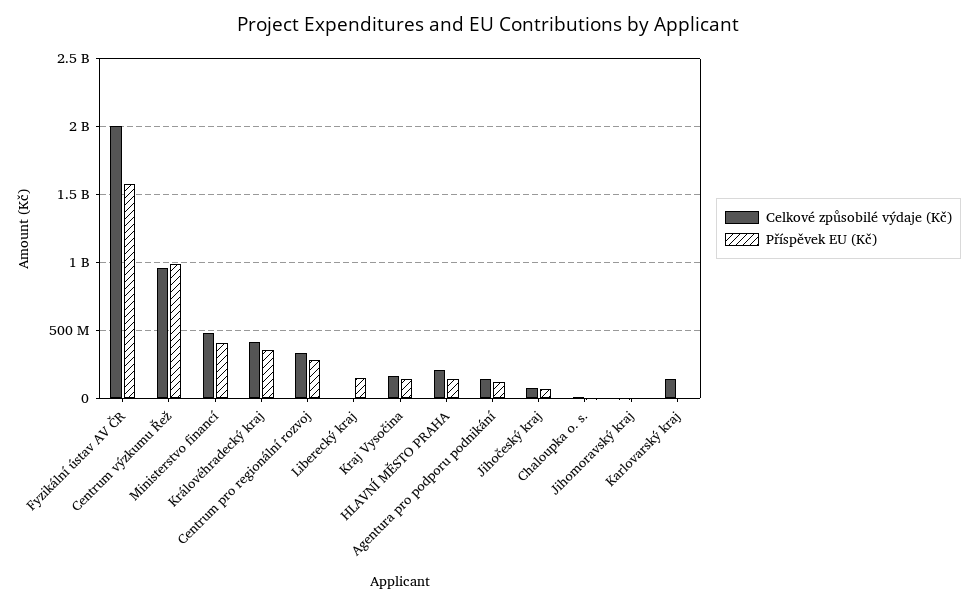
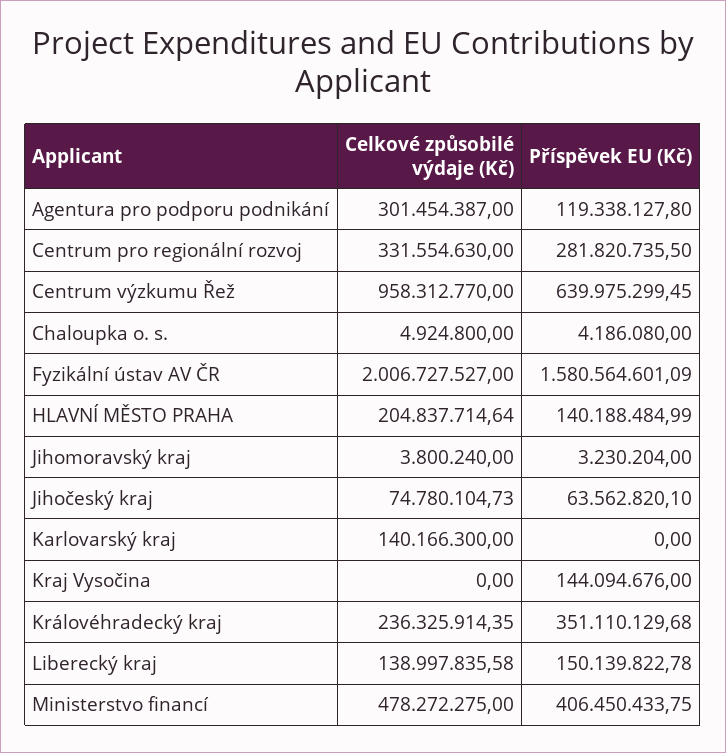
  {
    "Celkové způsobilé výdaje (Kč)": {
      "Fyzikální ústav AV ČR": 2006727527,
      "Centrum výzkumu Řež": 958312770,
      "Ministerstvo financí": 478272275,
-     "Královéhradecký kraj": 400000000,
+     "Královéhradecký kraj": 236325914.35,
      "Centrum pro regionální rozvoj": 331554630,
-     "Liberecký kraj": 0,
+     "Liberecký kraj": 138997835.58,
-     "Kraj Vysočina": 150000000,
+     "Kraj Vysočina": 0,
      "HLAVNÍ MĚSTO PRAHA": 204837714.64,
-     "Agentura pro podporu podnikání": 150000000,
+     "Agentura pro podporu podnikání": 301454387,
      "Jihočeský kraj": 74780104.73,
      "Chaloupka o. s.": 4924800,
      "Jihomoravský kraj": 3800240,
      "Karlovarský kraj": 140166300
    },
    "Příspěvek EU (Kč)": {
      "Fyzikální ústav AV ČR": 1580564601.09,
-     "Centrum výzkumu Řež": 1000000000,
+     "Centrum výzkumu Řež": 639975299.45,
      "Ministerstvo financí": 406450433.75,
      "Královéhradecký kraj": 351110129.68,
      "Centrum pro regionální rozvoj": 281820735.5,
      "Liberecký kraj": 150139822.78,
      "Kraj Vysočina": 144094676,
      "HLAVNÍ MĚSTO PRAHA": 140188484.99,
      "Agentura pro podporu podnikání": 119338127.8,
      "Jihočeský kraj": 63562820.1,
      "Chaloupka o. s.": 4186080,
      "Jihomoravský kraj": 3230204,
      "Karlovarský kraj": 0
    }
  }

